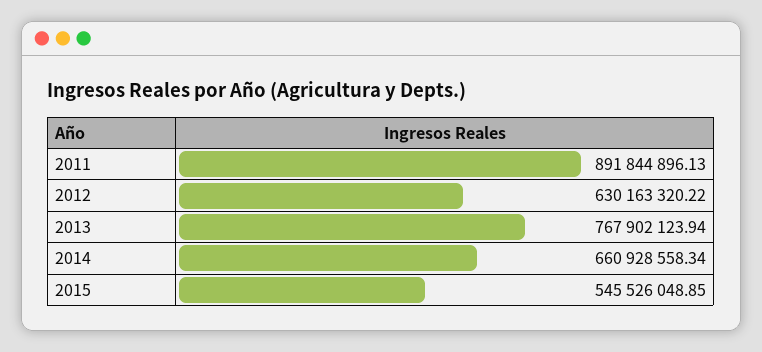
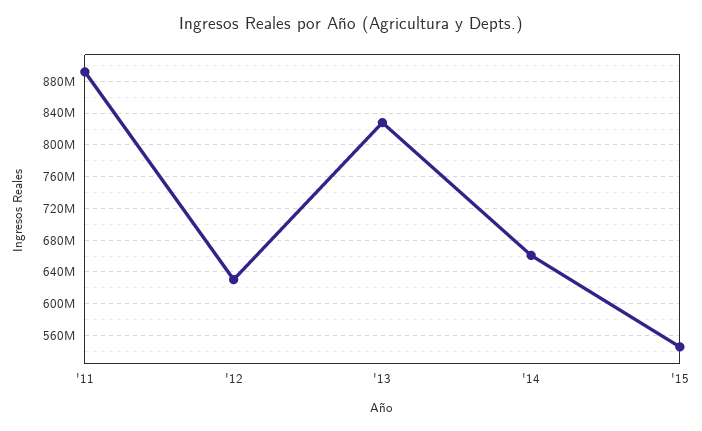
  {
    "2011": 891844896.13,
    "2012": 630163320.22,
-   "2013": 767902123.94,
+   "2013": 830000000,
    "2014": 660928558.34,
    "2015": 545526048.85
  }

